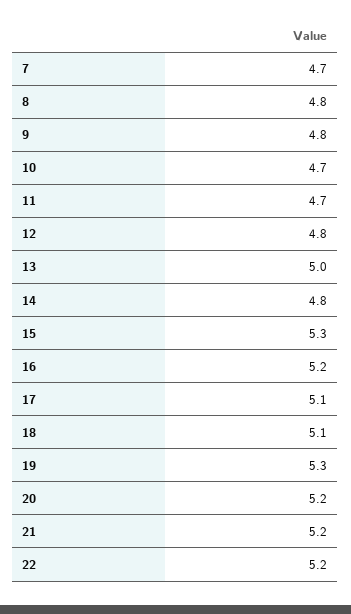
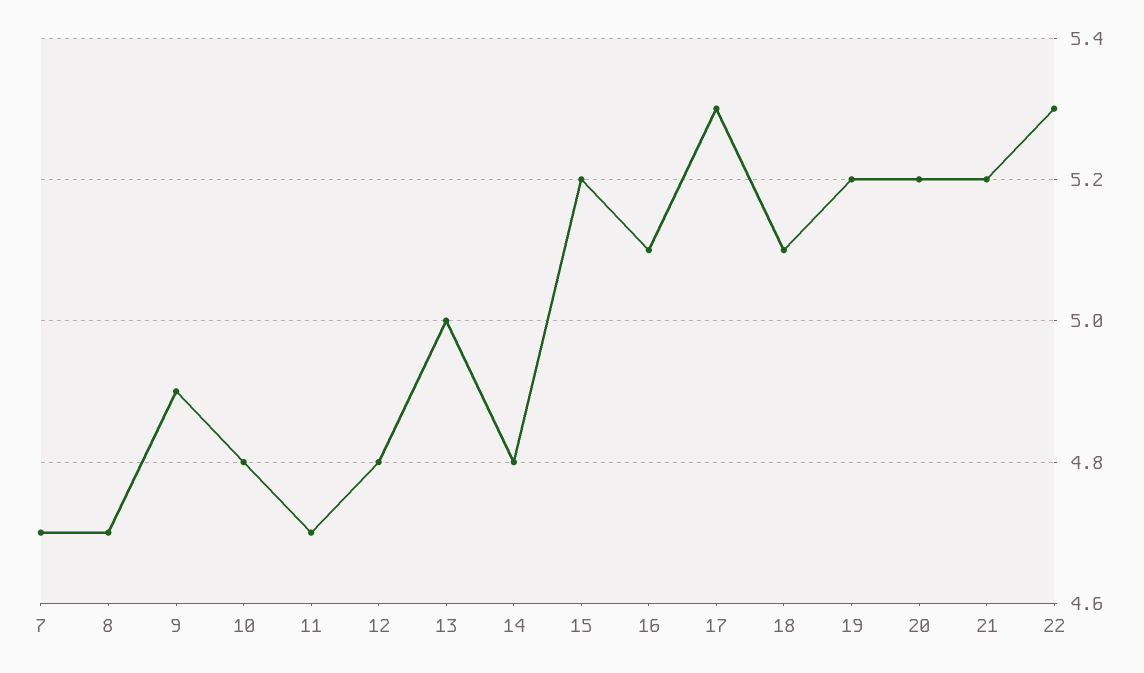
  {
    "7": 4.7,
-   "8": 4.8,
+   "8": 4.7,
-   "9": 4.8,
+   "9": 4.9,
-   "10": 4.7,
+   "10": 4.8,
    "11": 4.7,
    "12": 4.8,
    "13": 5,
    "14": 4.8,
-   "15": 5.3,
+   "15": 5.2,
-   "16": 5.2,
+   "16": 5.1,
-   "17": 5.1,
+   "17": 5.3,
    "18": 5.1,
-   "19": 5.3,
+   "19": 5.2,
    "20": 5.2,
    "21": 5.2,
-   "22": 5.2
+   "22": 5.3
  }

